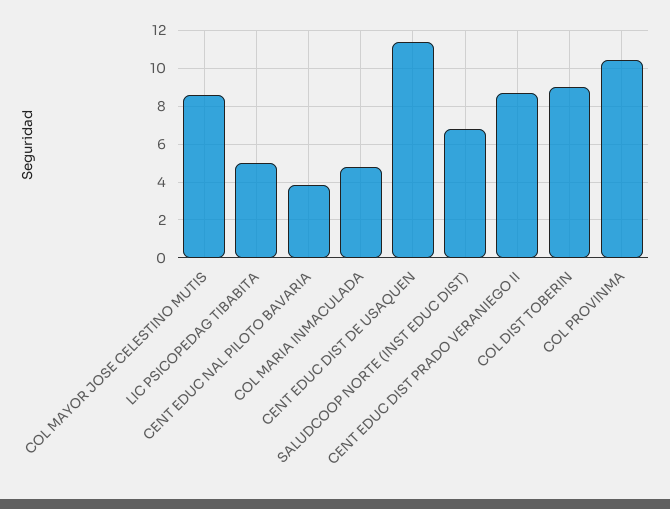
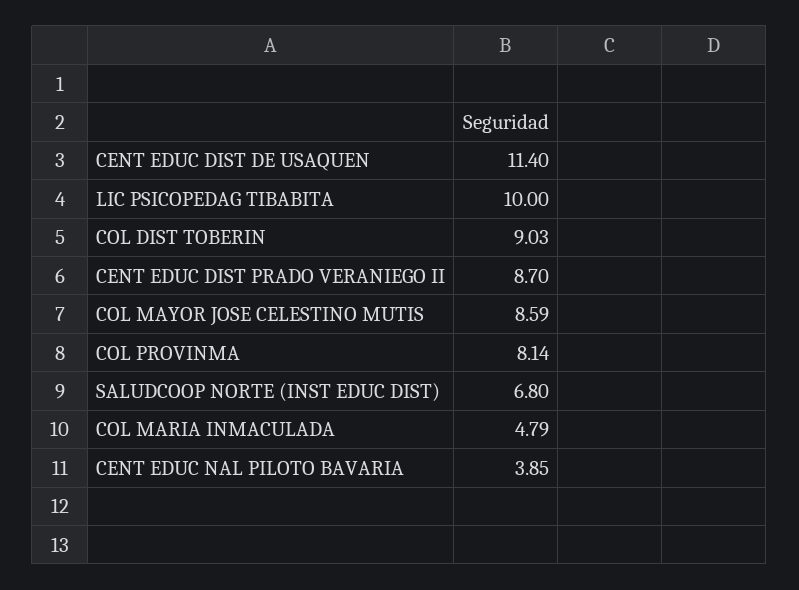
  {
    "COL MAYOR JOSE CELESTINO MUTIS": 8.59,
-   "LIC PSICOPEDAG TIBABITA": 5,
+   "LIC PSICOPEDAG TIBABITA": 10,
    "CENT EDUC NAL PILOTO BAVARIA": 3.85,
    "COL MARIA INMACULADA": 4.79,
    "CENT EDUC DIST DE USAQUEN": 11.4,
    "SALUDCOOP NORTE (INST EDUC DIST)": 6.8,
    "CENT EDUC DIST PRADO VERANIEGO II": 8.7,
    "COL DIST TOBERIN": 9.03,
-   "COL PROVINMA": 10.5
+   "COL PROVINMA": 8.14
  }

